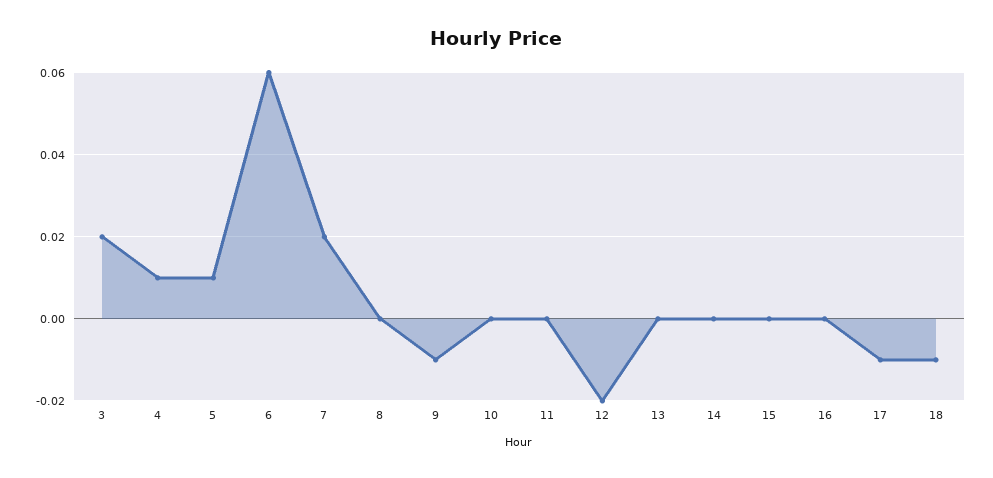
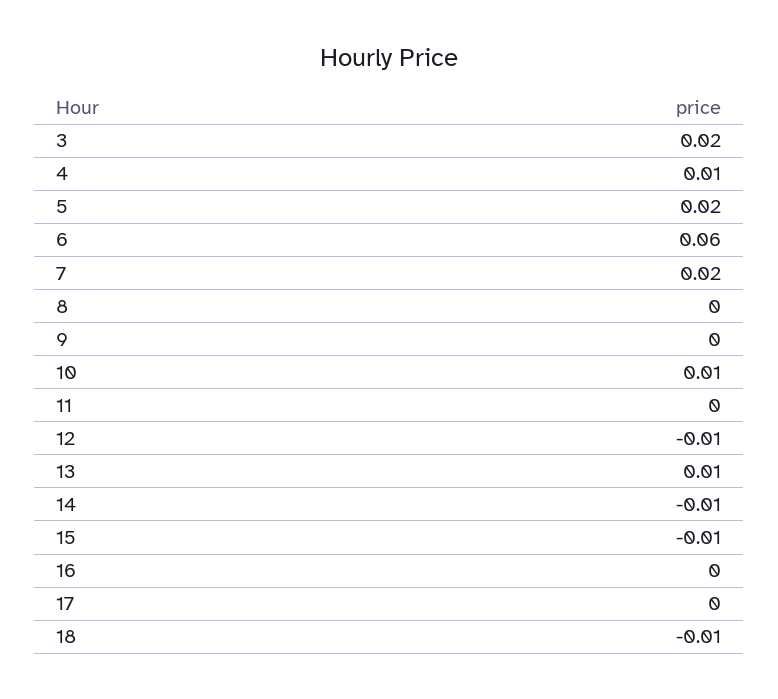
  {
    "3": 0.02,
    "4": 0.01,
-   "5": 0.01,
+   "5": 0.02,
    "6": 0.06,
    "7": 0.02,
    "8": 0,
-   "9": -0.01,
+   "9": 0,
-   "10": 0,
+   "10": 0.01,
    "11": 0,
-   "12": -0.02,
+   "12": -0.01,
-   "13": 0,
+   "13": 0.01,
-   "14": 0,
+   "14": -0.01,
-   "15": 0,
+   "15": -0.01,
    "16": 0,
-   "17": -0.01,
+   "17": 0,
    "18": -0.01
  }

